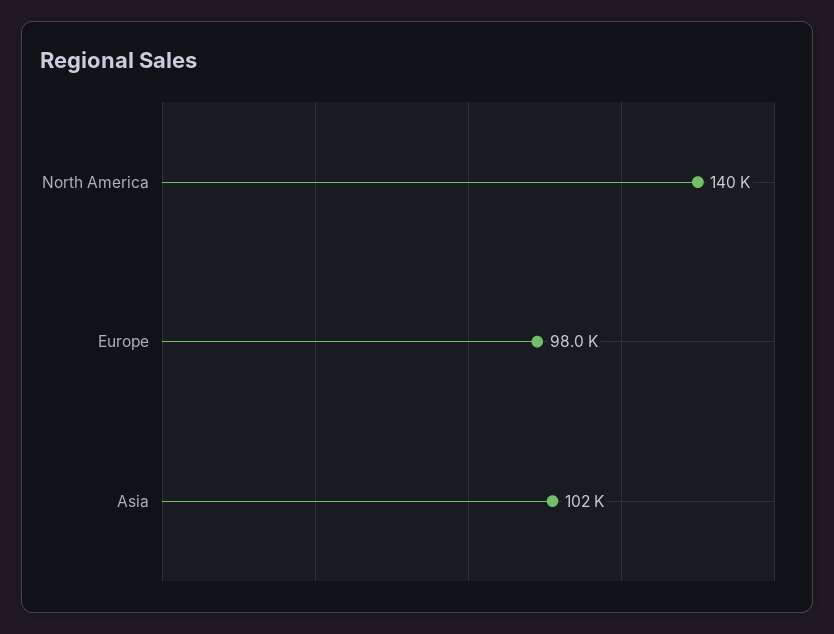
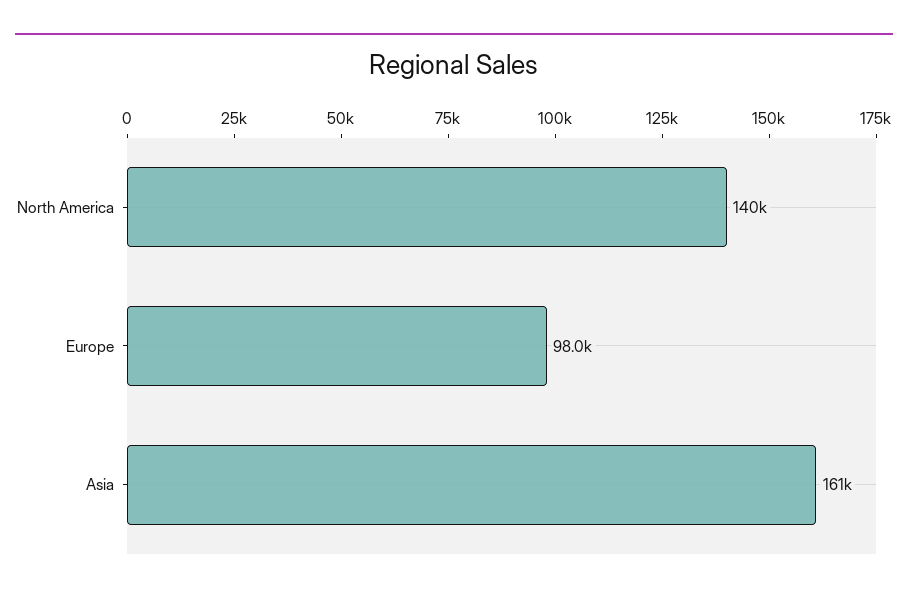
  {
    "North America": 140000,
    "Europe": 98000,
-   "Asia": 102000
+   "Asia": 161000
  }

